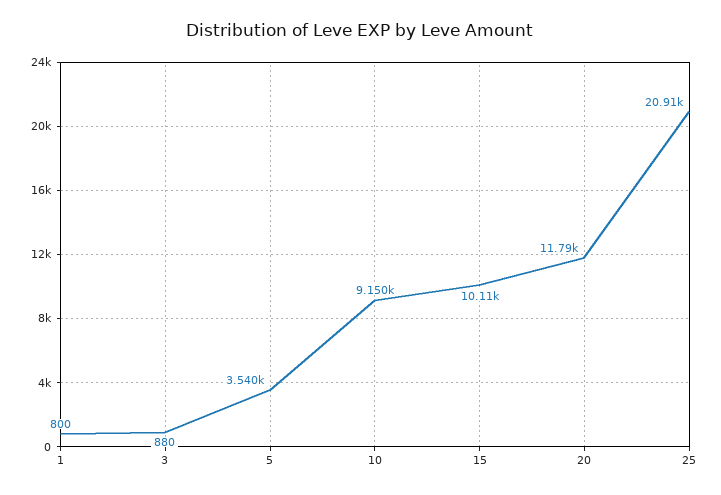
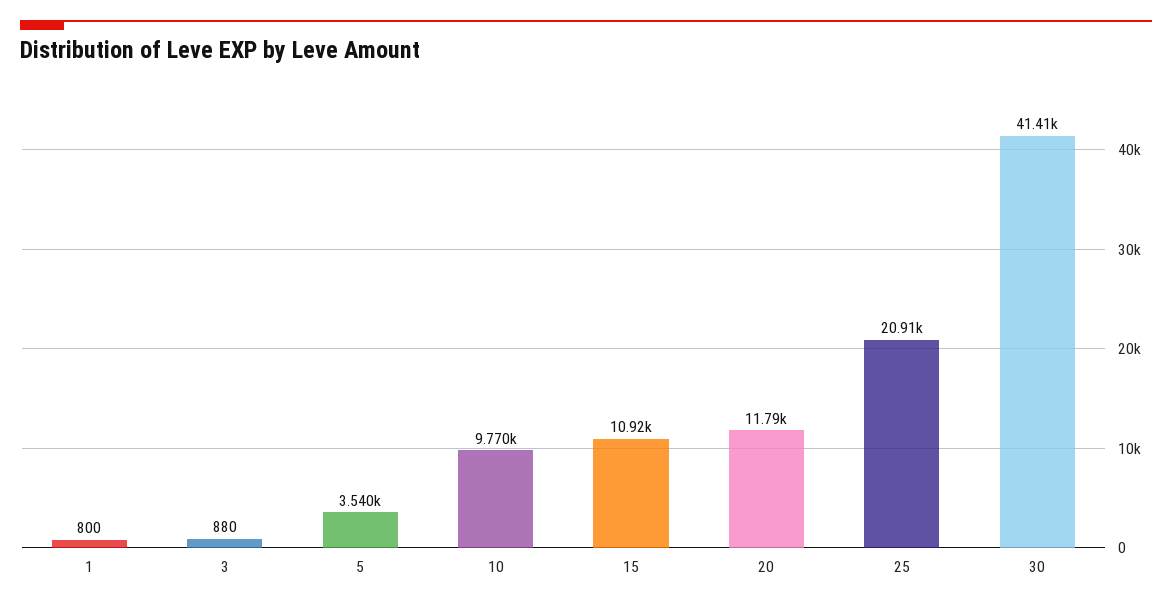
  {
    "1": 800,
    "3": 880,
    "5": 3540,
-   "10": 9150,
+   "10": 9770,
-   "15": 10110,
+   "15": 10920,
    "20": 11790,
-   "25": 20910
+   "25": 20910,
+   "30": 41410
  }

